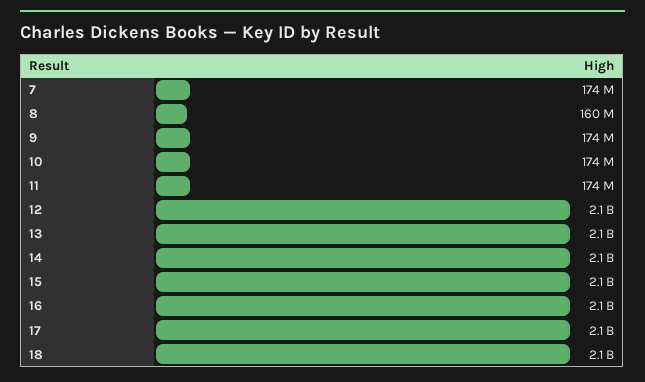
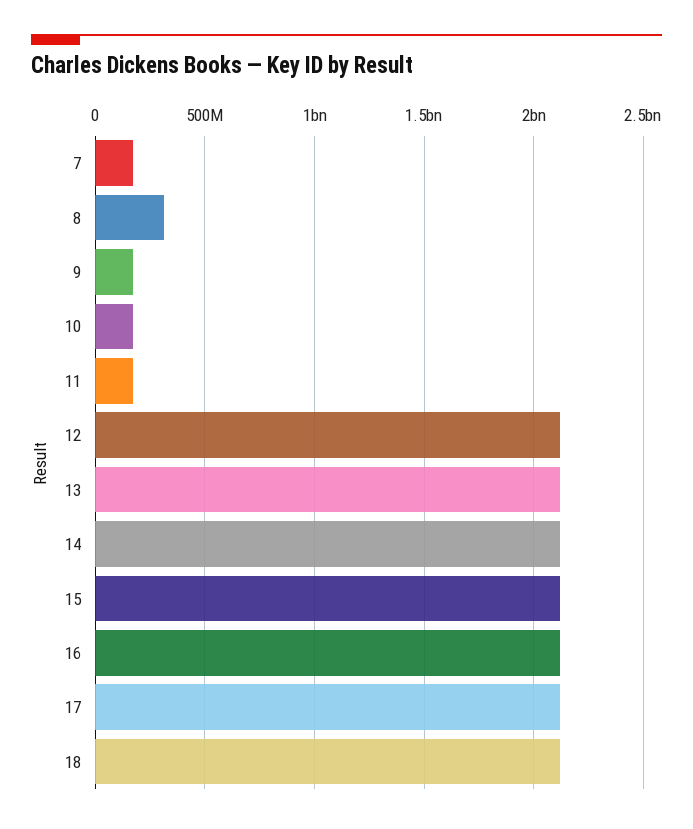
  {
    "7": 174000000,
-   "8": 160000000,
+   "8": 300000000,
    "9": 174000000,
    "10": 174000000,
    "11": 174000000,
    "12": 2100000000,
    "13": 2100000000,
    "14": 2100000000,
    "15": 2100000000,
    "16": 2100000000,
    "17": 2100000000,
    "18": 2100000000
  }

